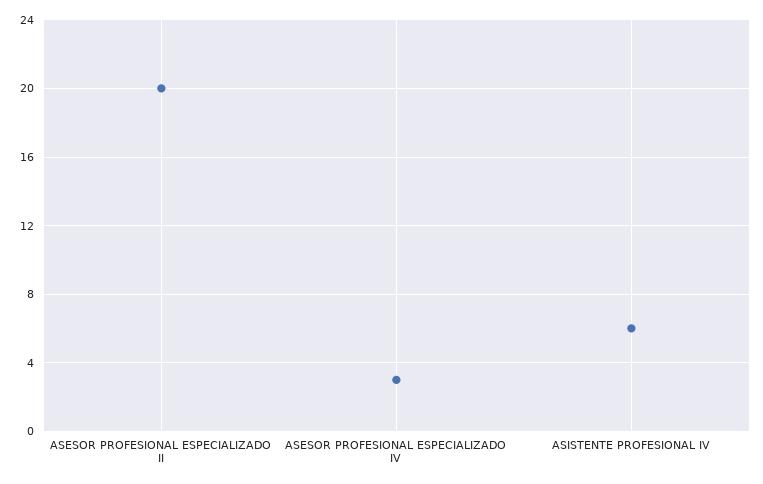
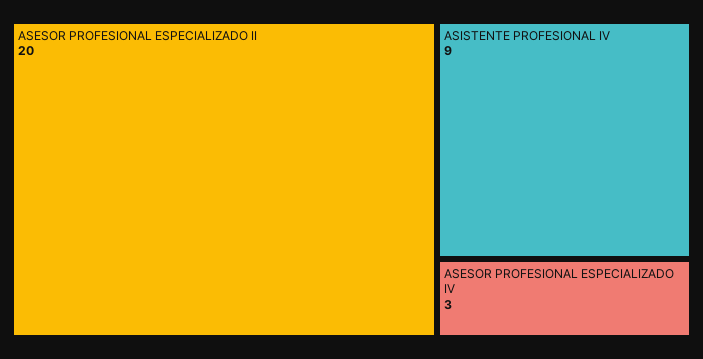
  {
    "ASESOR PROFESIONAL ESPECIALIZADO II": 20,
    "ASESOR PROFESIONAL ESPECIALIZADO IV": 3,
-   "ASISTENTE PROFESIONAL IV": 6
+   "ASISTENTE PROFESIONAL IV": 9
  }

